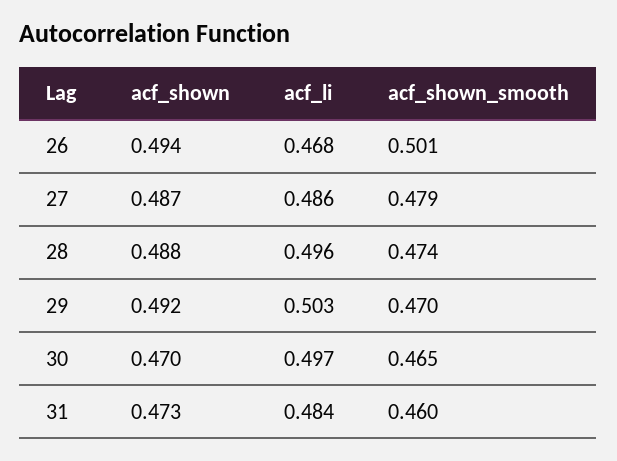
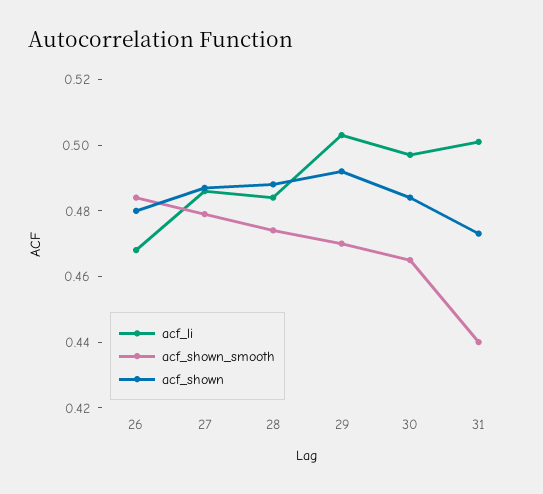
  {
    "acf_shown": {
-     "26": 0.494,
+     "26": 0.48,
      "27": 0.487,
      "28": 0.488,
      "29": 0.492,
-     "30": 0.47,
+     "30": 0.485,
      "31": 0.473
    },
    "acf_li": {
      "26": 0.468,
      "27": 0.486,
-     "28": 0.496,
+     "28": 0.485,
      "29": 0.503,
      "30": 0.497,
-     "31": 0.484
+     "31": 0.5
    },
    "acf_shown_smooth": {
-     "26": 0.501,
+     "26": 0.485,
      "27": 0.479,
      "28": 0.474,
      "29": 0.47,
      "30": 0.465,
-     "31": 0.46
+     "31": 0.44
    }
  }

